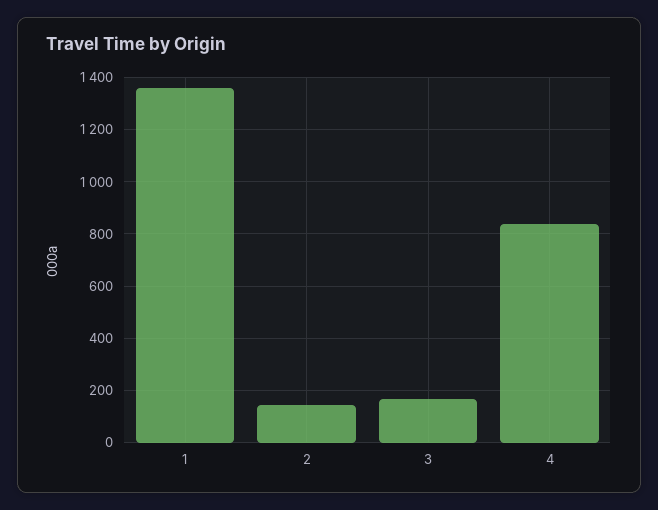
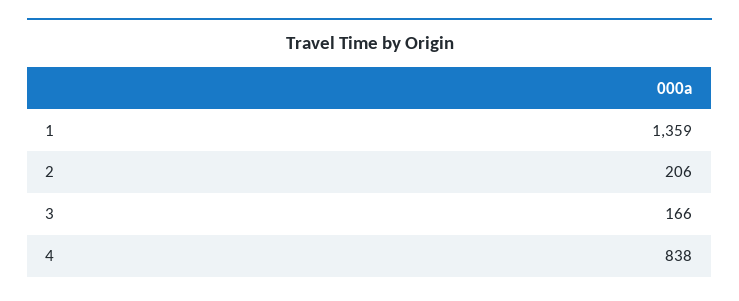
  {
    "1": 1359,
-   "2": 150,
+   "2": 206,
    "3": 166,
    "4": 838
  }

